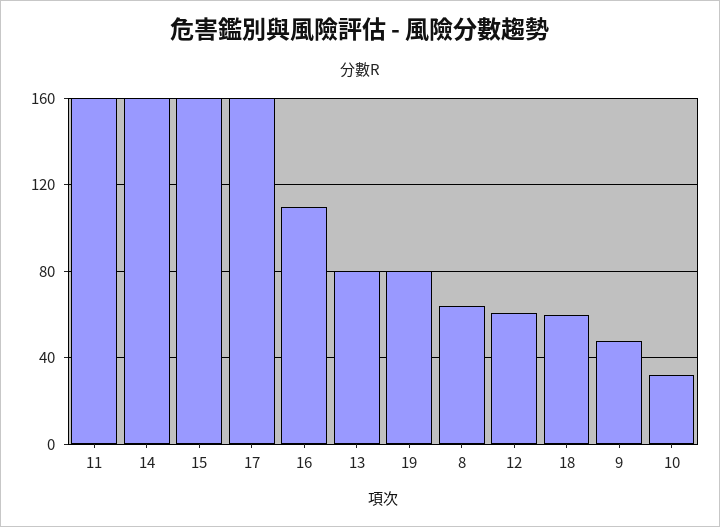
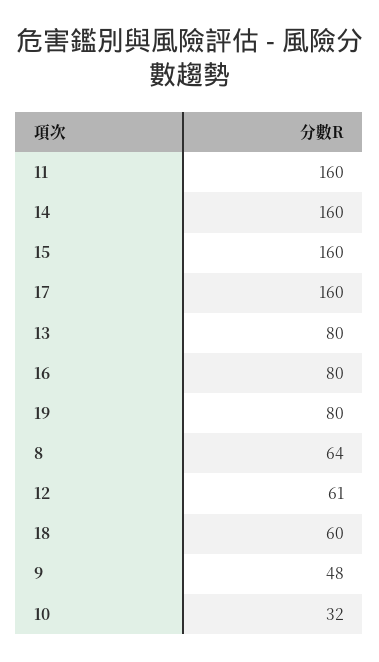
  {
    "11": 160,
    "14": 160,
    "15": 160,
    "17": 160,
-   "16": 110,
+   "16": 80,
    "13": 80,
    "19": 80,
    "8": 64,
    "12": 61,
    "18": 60,
    "9": 48,
    "10": 32
  }

